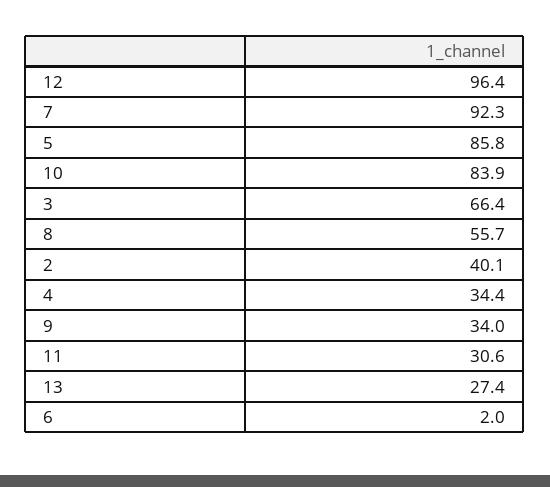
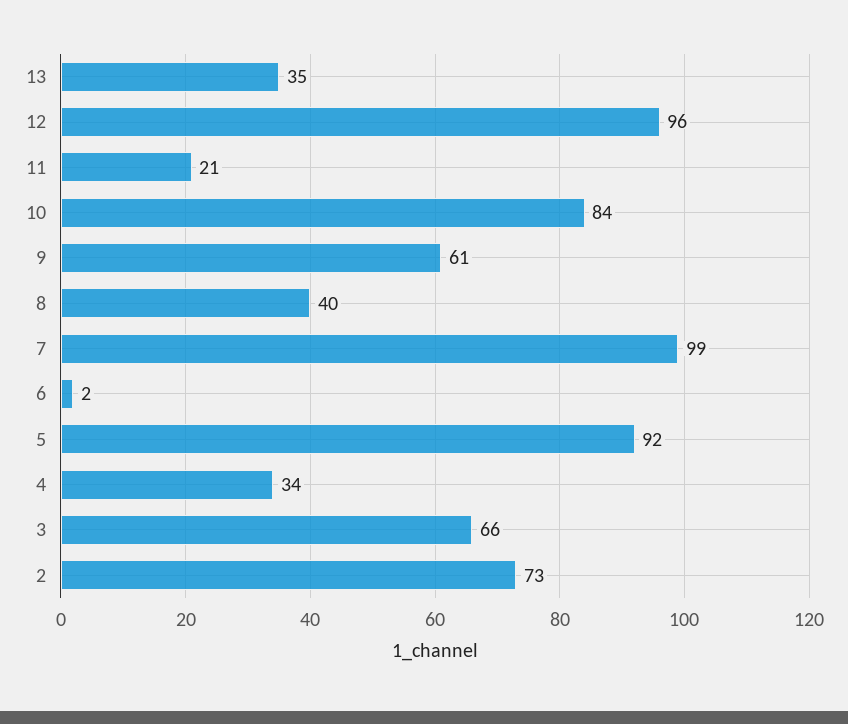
  {
    "12": 96.4,
-   "7": 92.3,
+   "7": 99,
-   "5": 85.8,
+   "5": 92,
    "10": 83.9,
    "3": 66.4,
-   "8": 55.7,
+   "8": 40,
-   "2": 40.1,
+   "2": 73,
    "4": 34.4,
-   "9": 34,
+   "9": 61,
-   "11": 30.6,
+   "11": 21,
-   "13": 27.4,
+   "13": 35,
    "6": 2
  }

